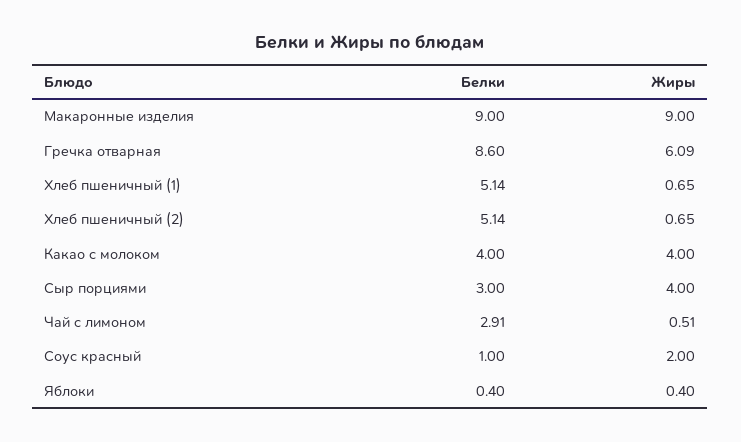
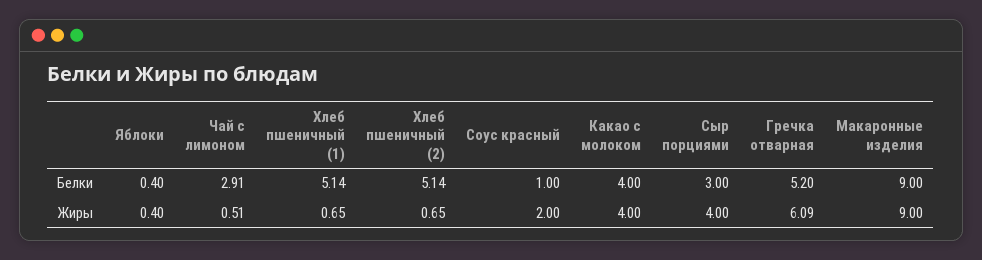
  {
    "Белки": {
      "Макаронные изделия": 9,
-     "Гречка отварная": 8.6,
+     "Гречка отварная": 5.2,
      "Хлеб пшеничный (1)": 5.14,
      "Хлеб пшеничный (2)": 5.14,
      "Какао с молоком": 4,
      "Сыр порциями": 3,
      "Чай с лимоном": 2.91,
      "Соус красный": 1,
      "Яблоки": 0.4
    },
    "Жиры": {
      "Макаронные изделия": 9,
      "Гречка отварная": 6.09,
      "Хлеб пшеничный (1)": 0.65,
      "Хлеб пшеничный (2)": 0.65,
      "Какао с молоком": 4,
      "Сыр порциями": 4,
      "Чай с лимоном": 0.51,
      "Соус красный": 2,
      "Яблоки": 0.4
    }
  }

